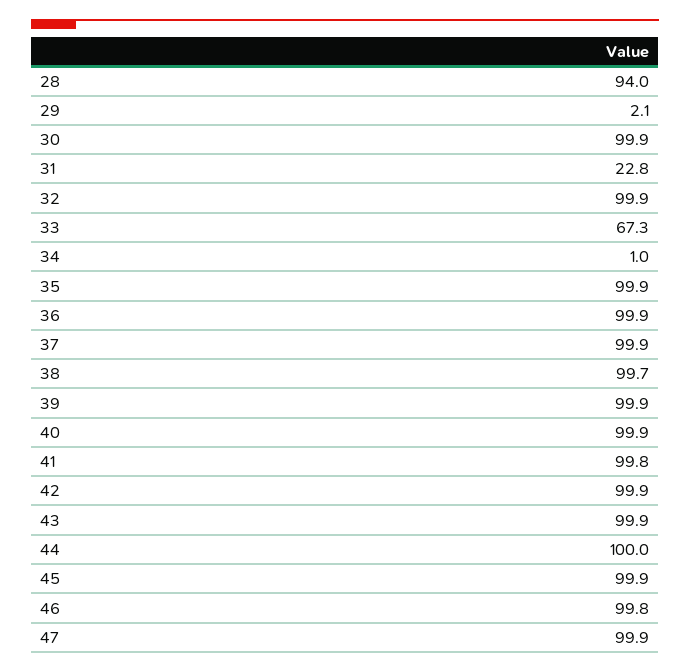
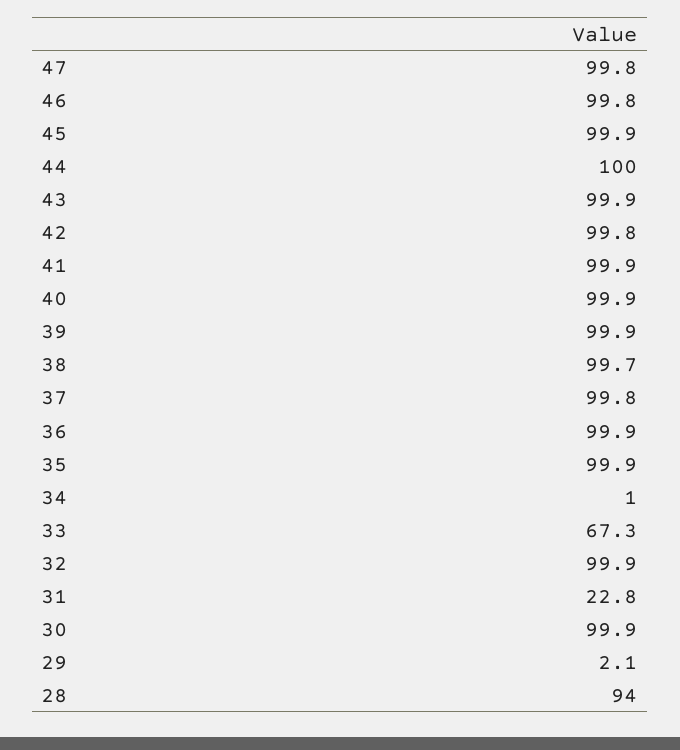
  {
    "28": 94,
    "29": 2.1,
    "30": 99.9,
    "31": 22.8,
    "32": 99.9,
    "33": 67.3,
    "34": 1,
    "35": 99.9,
    "36": 99.9,
-   "37": 99.9,
+   "37": 99.8,
    "38": 99.7,
    "39": 99.9,
    "40": 99.9,
-   "41": 99.8,
+   "41": 99.9,
-   "42": 99.9,
+   "42": 99.8,
    "43": 99.9,
    "44": 100,
    "45": 99.9,
    "46": 99.8,
-   "47": 99.9
+   "47": 99.8
  }

